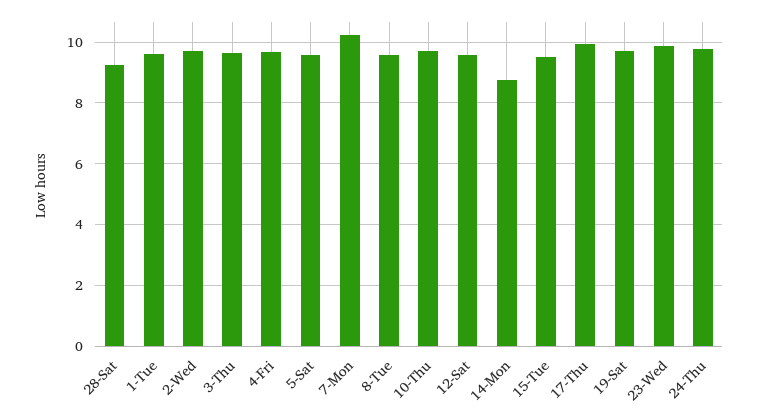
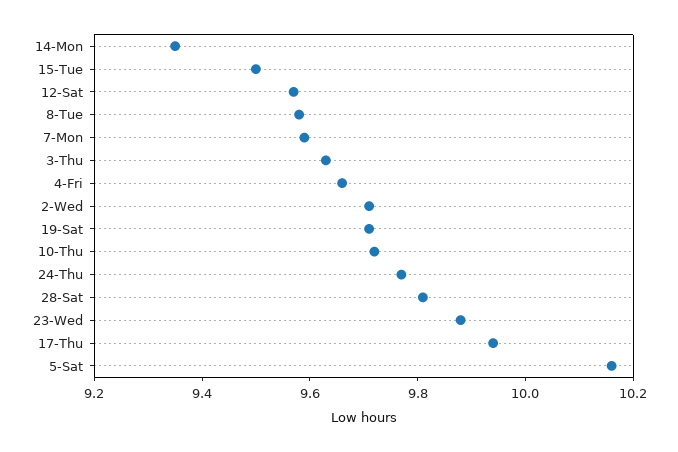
  {
-   "28-Sat": 9.2,
+   "28-Sat": 9.8,
-   "1-Tue": 9.6,
    "2-Wed": 9.7,
    "3-Thu": 9.65,
    "4-Fri": 9.65,
-   "5-Sat": 9.6,
+   "5-Sat": 10.15,
-   "7-Mon": 10.2,
+   "7-Mon": 9.6,
    "8-Tue": 9.6,
    "10-Thu": 9.7,
    "12-Sat": 9.55,
-   "14-Mon": 8.8,
+   "14-Mon": 9.35,
    "15-Tue": 9.5,
    "17-Thu": 9.95,
    "19-Sat": 9.7,
    "23-Wed": 9.9,
    "24-Thu": 9.75
  }

